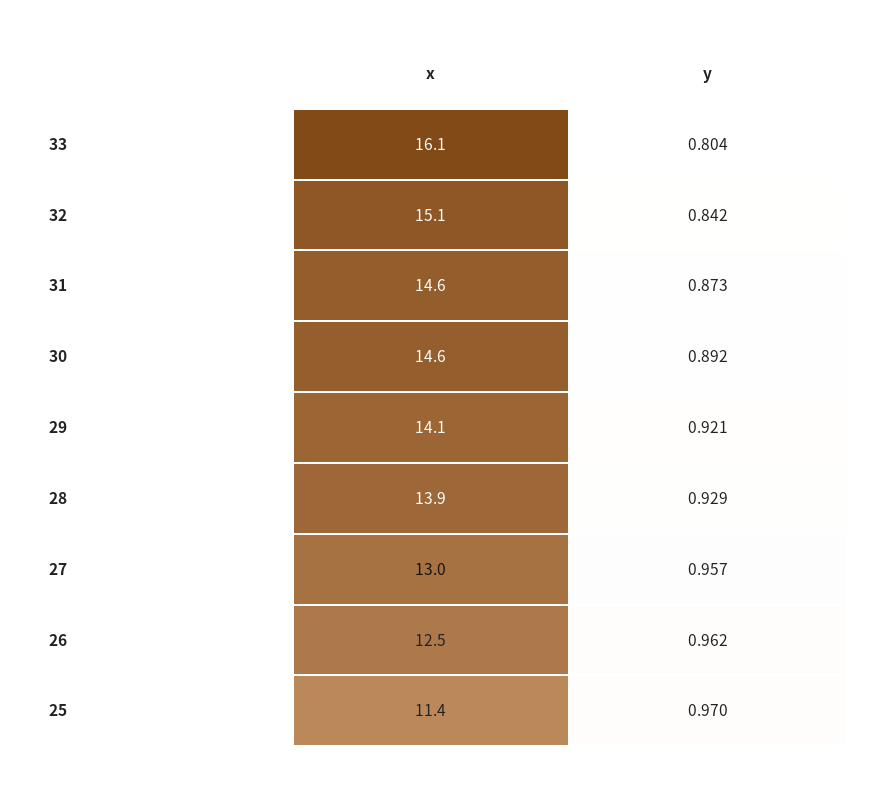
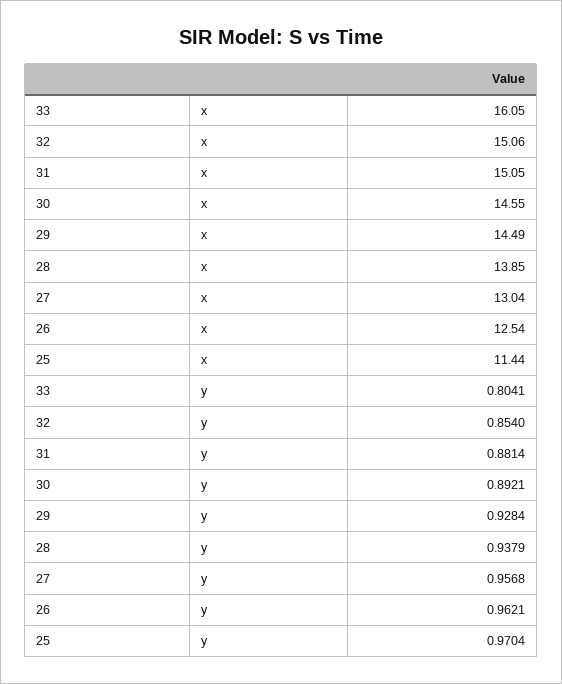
  {
    "x": {
      "33": 16.05,
      "32": 15.06,
-     "31": 14.6,
+     "31": 15.05,
      "30": 14.55,
-     "29": 14.1,
+     "29": 14.49,
      "28": 13.85,
      "27": 13.04,
      "26": 12.54,
      "25": 11.44
    },
    "y": {
      "33": 0.8041,
-     "32": 0.842,
+     "32": 0.854,
-     "31": 0.873,
+     "31": 0.8814,
      "30": 0.8921,
-     "29": 0.921,
+     "29": 0.9284,
-     "28": 0.929,
+     "28": 0.9379,
      "27": 0.9568,
      "26": 0.9621,
      "25": 0.9704
    }
  }

